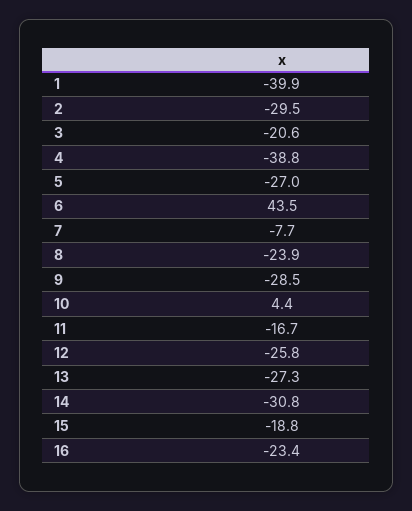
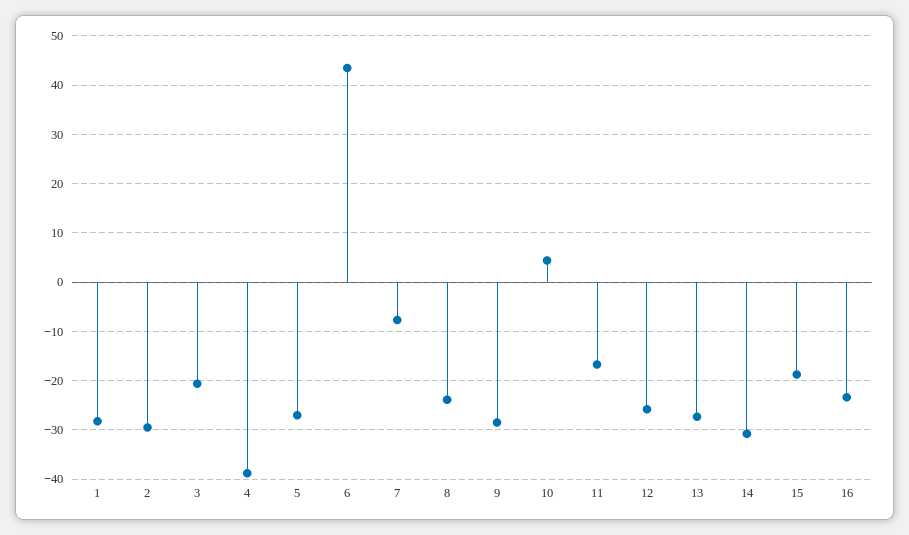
  {
-   "1": -39.9,
+   "1": -28,
    "2": -29.5,
    "3": -20.6,
    "4": -38.8,
    "5": -27,
    "6": 43.5,
    "7": -7.7,
    "8": -23.9,
    "9": -28.5,
    "10": 4.4,
    "11": -16.7,
    "12": -25.8,
    "13": -27.3,
    "14": -30.8,
    "15": -18.8,
    "16": -23.4
  }

